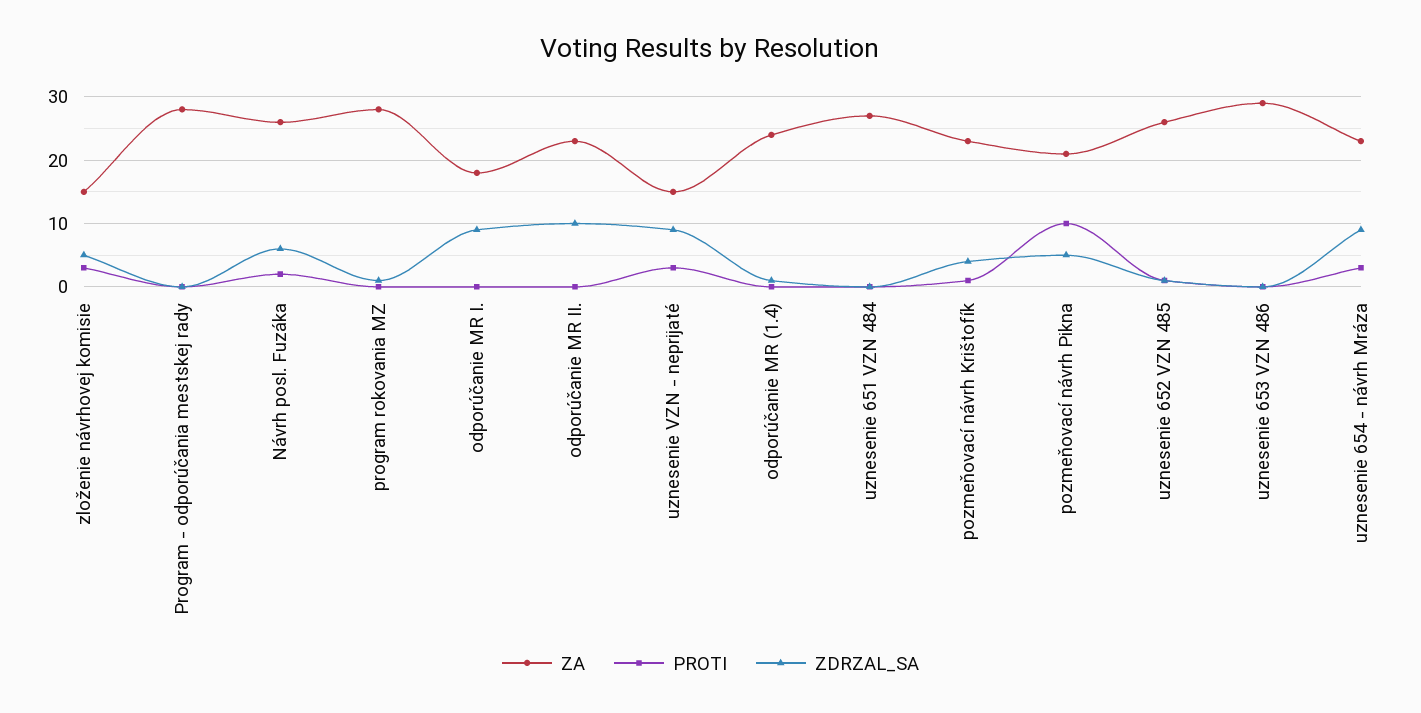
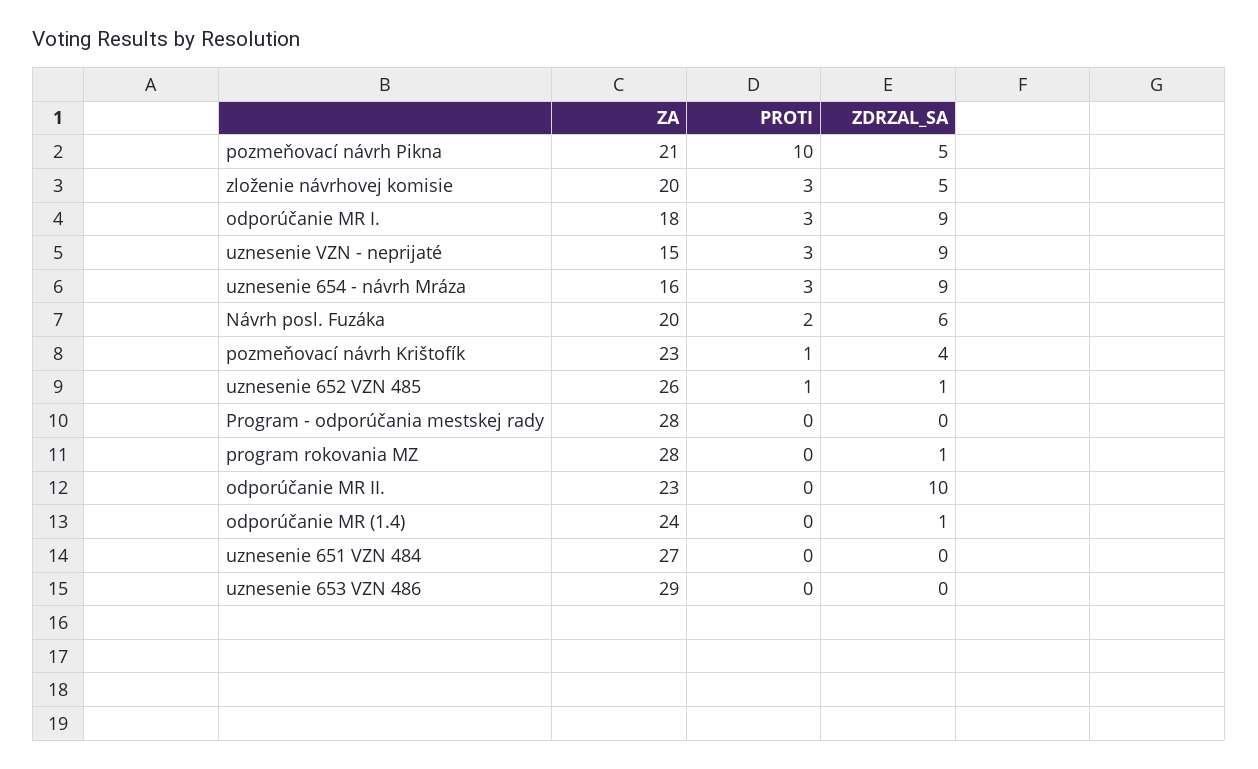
  {
    "ZA": {
-     "zloženie návrhovej komisie": 15,
+     "zloženie návrhovej komisie": 20,
      "Program - odporúčania mestskej rady": 28,
-     "Návrh posl. Fuzáka": 26,
+     "Návrh posl. Fuzáka": 20,
      "program rokovania MZ": 28,
      "odporúčanie MR I.": 18,
      "odporúčanie MR II.": 23,
      "uznesenie VZN - neprijaté": 15,
      "odporúčanie MR (1.4)": 24,
      "uznesenie 651 VZN 484": 27,
      "pozmeňovací návrh Krištofík": 23,
      "pozmeňovací návrh Pikna": 21,
      "uznesenie 652 VZN 485": 26,
      "uznesenie 653 VZN 486": 29,
-     "uznesenie 654 - návrh Mráza": 23
+     "uznesenie 654 - návrh Mráza": 16
    },
    "PROTI": {
      "zloženie návrhovej komisie": 3,
      "Program - odporúčania mestskej rady": 0,
      "Návrh posl. Fuzáka": 2,
      "program rokovania MZ": 0,
-     "odporúčanie MR I.": 0,
+     "odporúčanie MR I.": 3,
      "odporúčanie MR II.": 0,
      "uznesenie VZN - neprijaté": 3,
      "odporúčanie MR (1.4)": 0,
      "uznesenie 651 VZN 484": 0,
      "pozmeňovací návrh Krištofík": 1,
      "pozmeňovací návrh Pikna": 10,
      "uznesenie 652 VZN 485": 1,
      "uznesenie 653 VZN 486": 0,
      "uznesenie 654 - návrh Mráza": 3
    },
    "ZDRZAL_SA": {
      "zloženie návrhovej komisie": 5,
      "Program - odporúčania mestskej rady": 0,
      "Návrh posl. Fuzáka": 6,
      "program rokovania MZ": 1,
      "odporúčanie MR I.": 9,
      "odporúčanie MR II.": 10,
      "uznesenie VZN - neprijaté": 9,
      "odporúčanie MR (1.4)": 1,
      "uznesenie 651 VZN 484": 0,
      "pozmeňovací návrh Krištofík": 4,
      "pozmeňovací návrh Pikna": 5,
      "uznesenie 652 VZN 485": 1,
      "uznesenie 653 VZN 486": 0,
      "uznesenie 654 - návrh Mráza": 9
    }
  }

